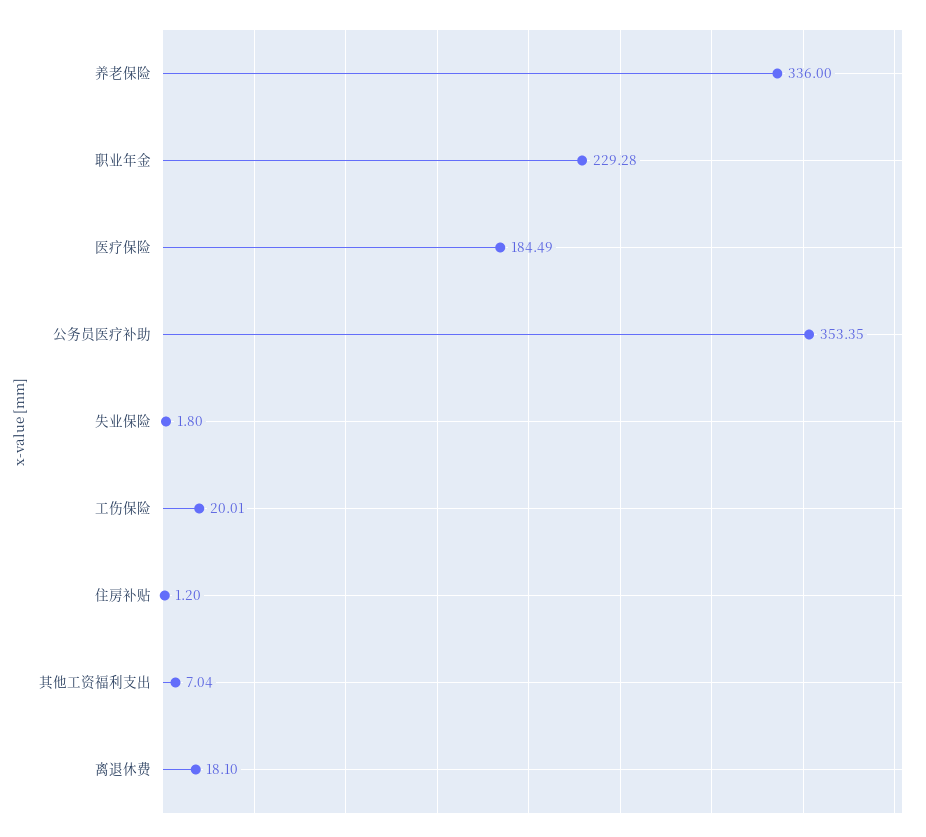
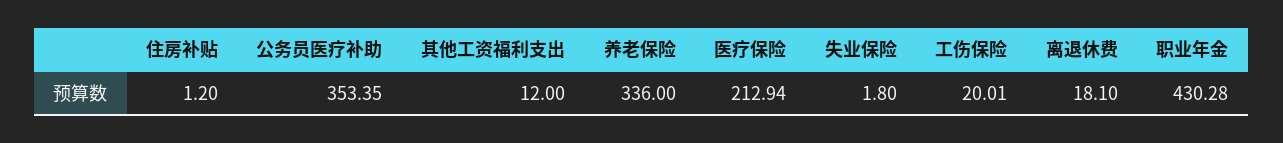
  {
    "养老保险": 336,
-   "职业年金": 229.28,
+   "职业年金": 430.28,
-   "医疗保险": 184.49,
+   "医疗保险": 212.94,
    "公务员医疗补助": 353.35,
    "失业保险": 1.8,
    "工伤保险": 20.01,
    "住房补贴": 1.2,
-   "其他工资福利支出": 7.04,
+   "其他工资福利支出": 12,
    "离退休费": 18.1
  }

